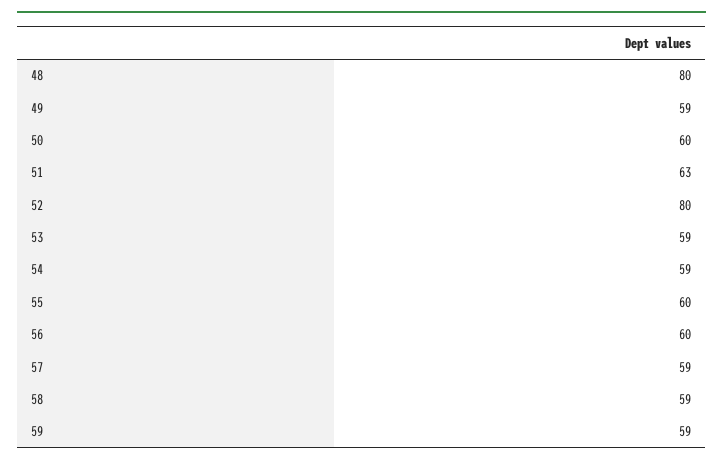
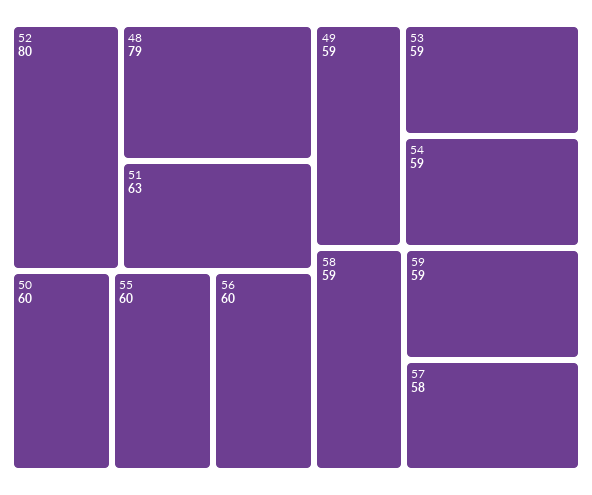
  {
-   "48": 80,
+   "48": 79,
    "49": 59,
    "50": 60,
    "51": 63,
    "52": 80,
    "53": 59,
    "54": 59,
    "55": 60,
    "56": 60,
-   "57": 59,
+   "57": 58,
    "58": 59,
    "59": 59
  }

